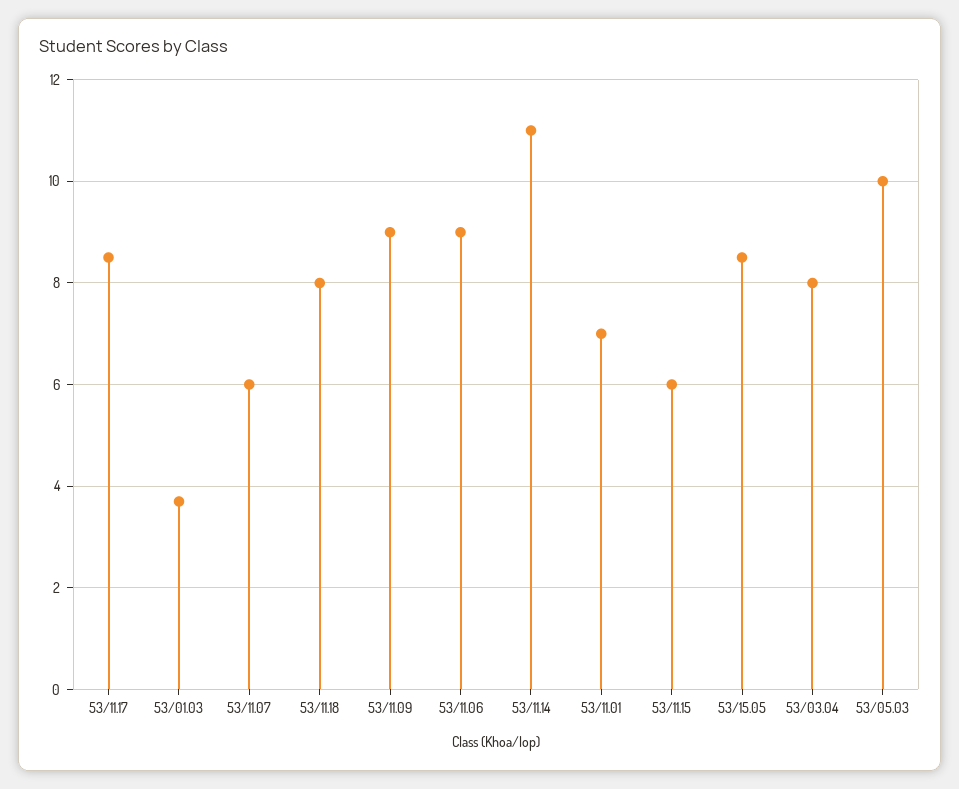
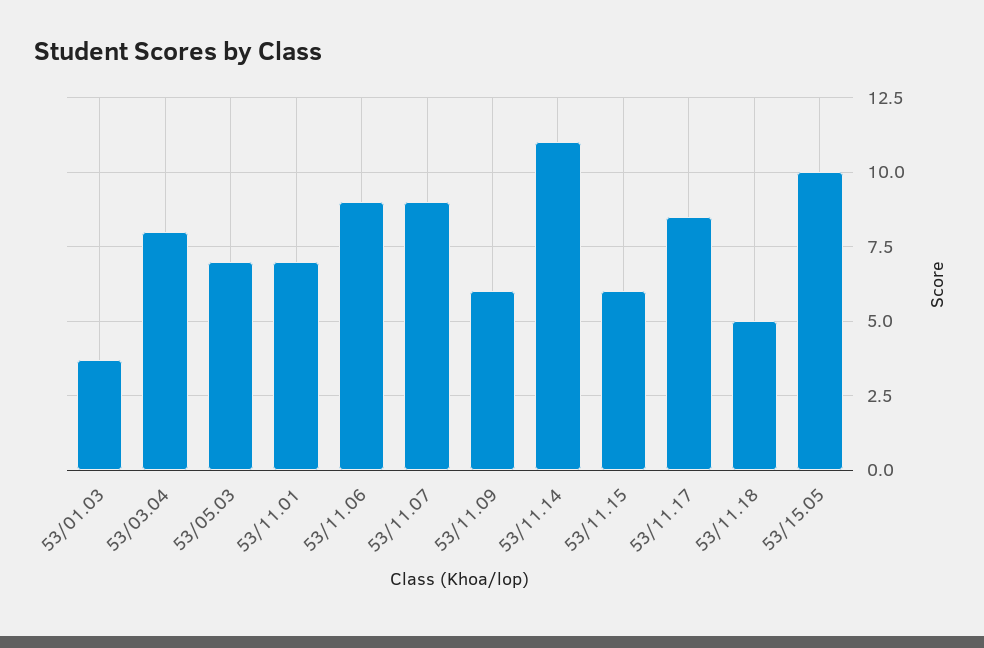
  {
    "53/11.17": 8.5,
    "53/01.03": 3.5,
-   "53/11.07": 6,
+   "53/11.07": 9,
-   "53/11.18": 8,
+   "53/11.18": 5,
-   "53/11.09": 9,
+   "53/11.09": 6,
    "53/11.06": 9,
    "53/11.14": 11,
    "53/11.01": 7,
    "53/11.15": 6,
-   "53/15.05": 8.5,
+   "53/15.05": 10,
    "53/03.04": 8,
-   "53/05.03": 10
+   "53/05.03": 7
  }

